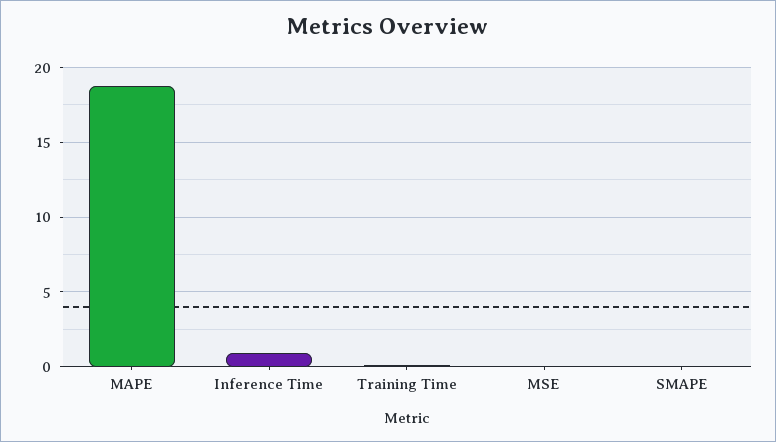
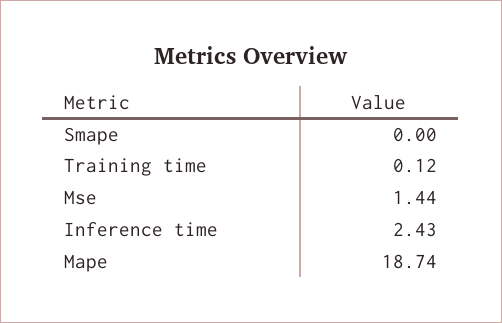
  {
    "MAPE": 18.74,
-   "Inference Time": 1,
+   "Inference Time": 2.43,
    "Training Time": 0.12,
-   "MSE": 0,
+   "MSE": 1.44,
    "SMAPE": 0
  }

